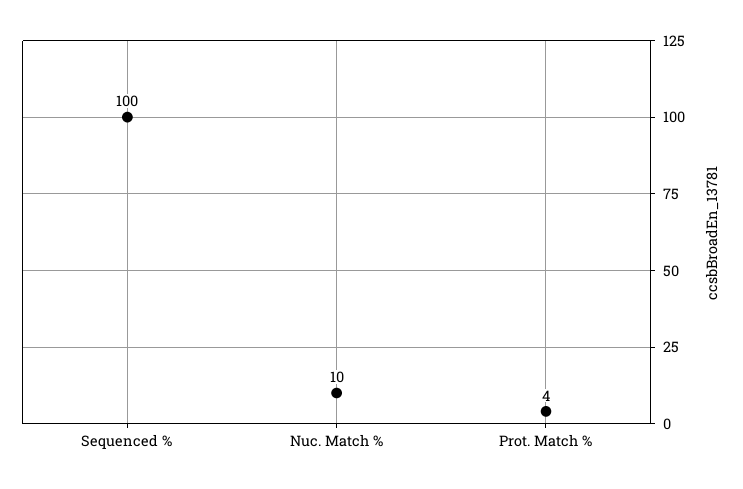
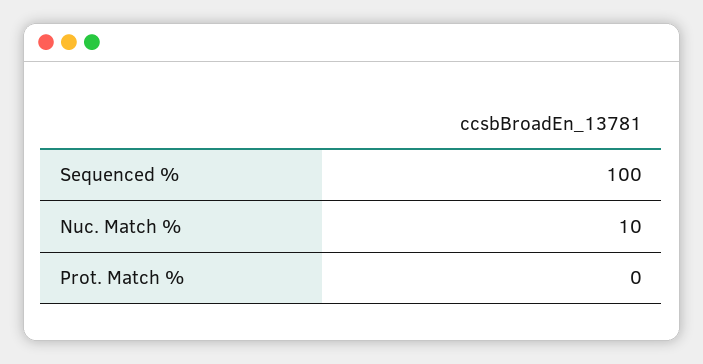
  {
    "Sequenced %": 100,
    "Nuc. Match %": 10,
-   "Prot. Match %": 4
+   "Prot. Match %": 0
  }

